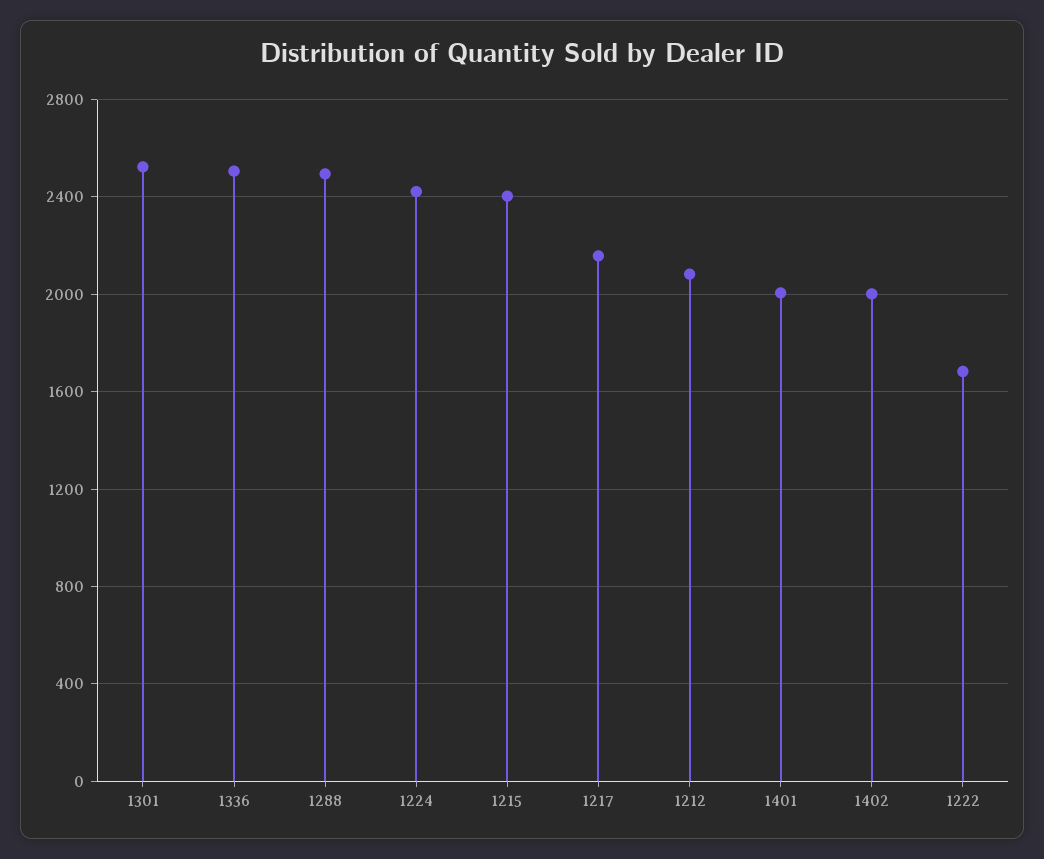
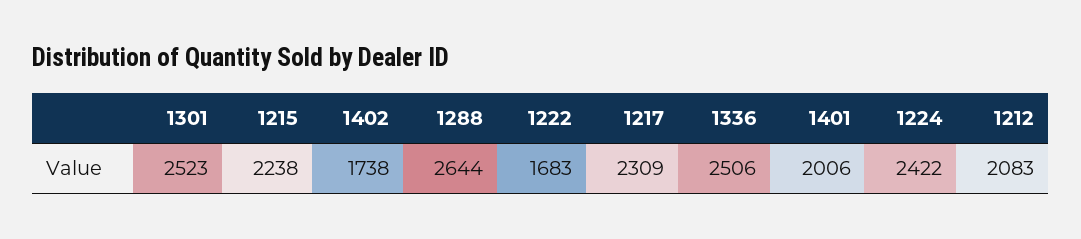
  {
    "1301": 2523,
    "1336": 2506,
-   "1288": 2500,
+   "1288": 2644,
    "1224": 2422,
-   "1215": 2400,
+   "1215": 2238,
-   "1217": 2150,
+   "1217": 2309,
    "1212": 2083,
    "1401": 2006,
-   "1402": 2000,
+   "1402": 1738,
    "1222": 1683
  }

